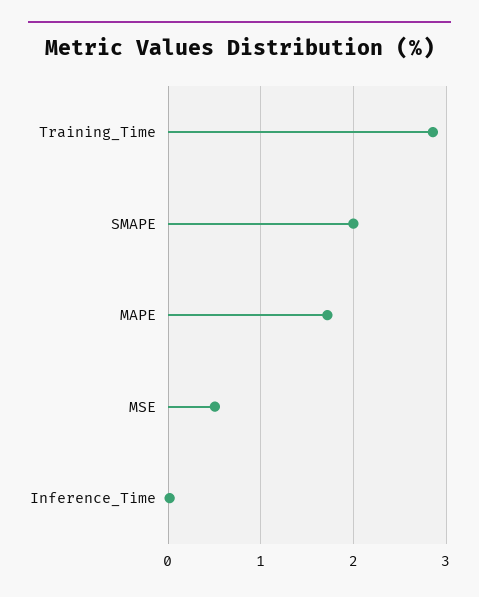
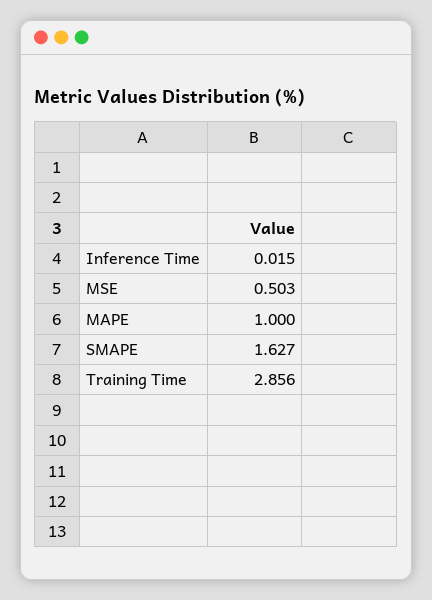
  {
    "Training_Time": 2.856,
-   "SMAPE": 2,
+   "SMAPE": 1.627,
-   "MAPE": 1.7,
+   "MAPE": 1,
    "MSE": 0.503,
    "Inference_Time": 0.015
  }

